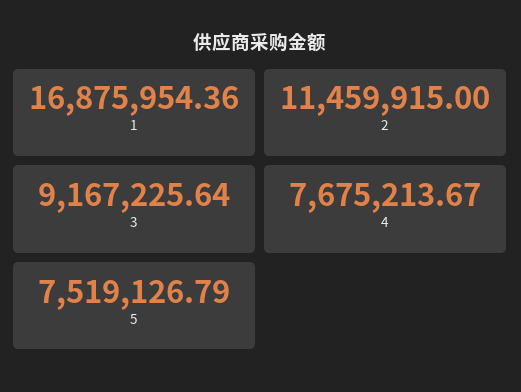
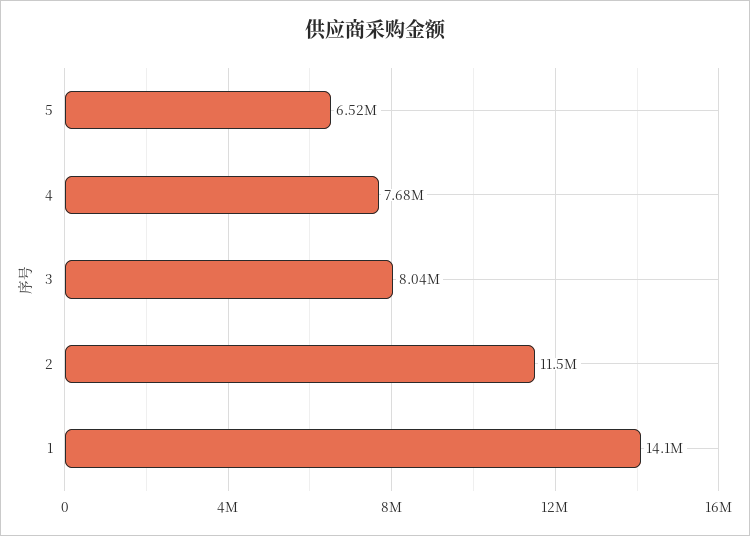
  {
-   "1": 16875954.36,
+   "1": 14100000,
    "2": 11459915,
-   "3": 9167225.64,
+   "3": 8040000,
    "4": 7675213.67,
-   "5": 7519126.79
+   "5": 6520000
  }

